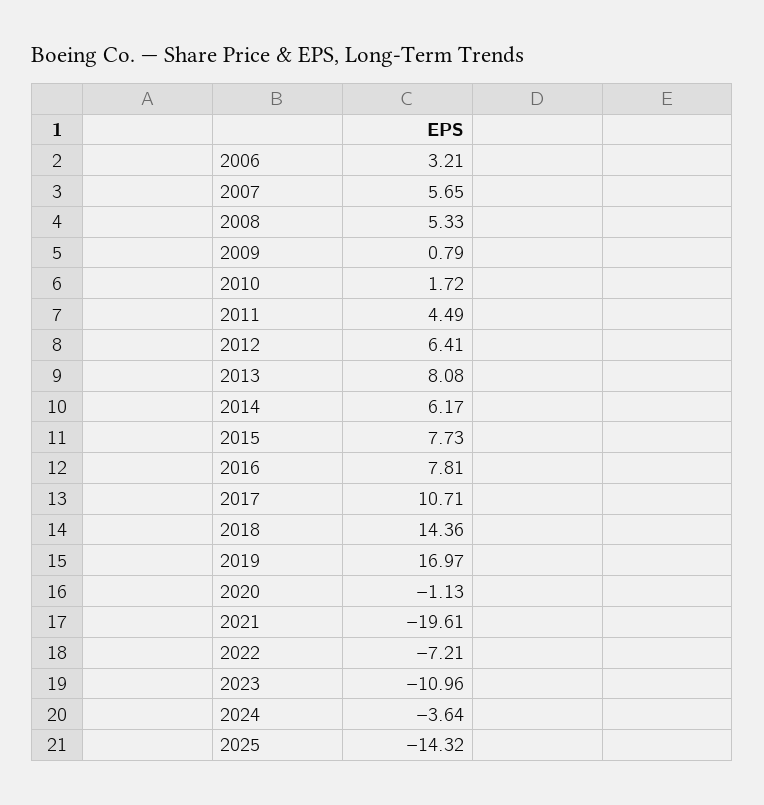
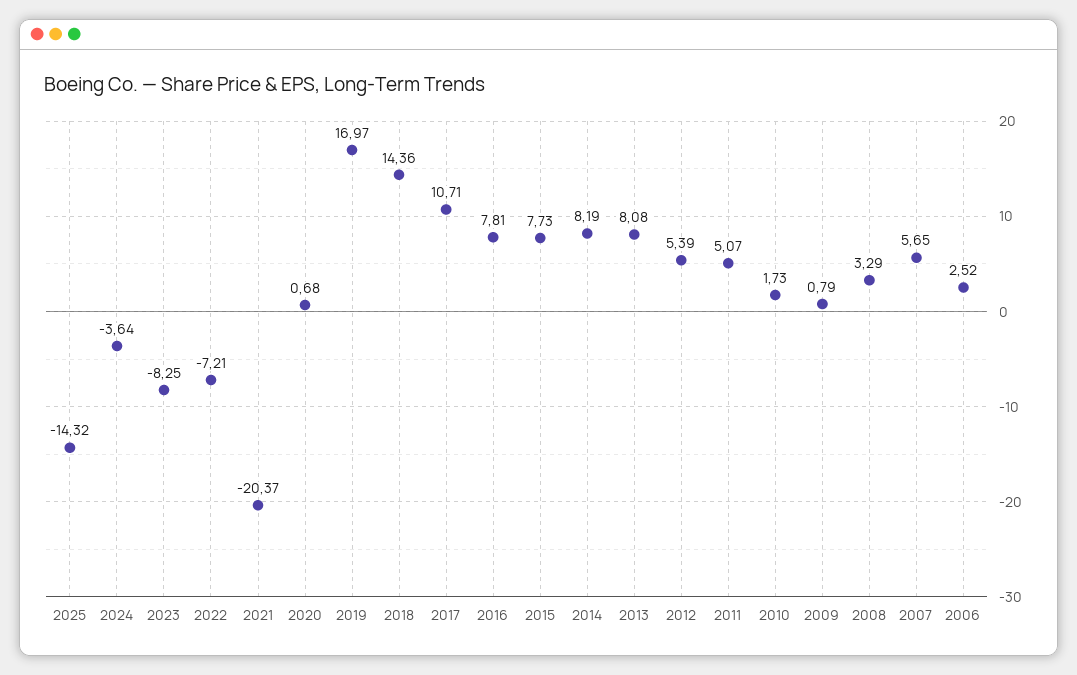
  {
-   "2006": 3.21,
+   "2006": 2.52,
    "2007": 5.65,
-   "2008": 5.33,
+   "2008": 3.29,
    "2009": 0.79,
-   "2010": 1.72,
+   "2010": 1.73,
-   "2011": 4.49,
+   "2011": 5.07,
-   "2012": 6.41,
+   "2012": 5.39,
    "2013": 8.08,
-   "2014": 6.17,
+   "2014": 8.19,
    "2015": 7.73,
    "2016": 7.81,
    "2017": 10.71,
    "2018": 14.36,
    "2019": 16.97,
-   "2020": -1.13,
+   "2020": 0.68,
-   "2021": -19.61,
+   "2021": -20.37,
    "2022": -7.21,
-   "2023": -10.96,
+   "2023": -8.25,
    "2024": -3.64,
    "2025": -14.32
  }

